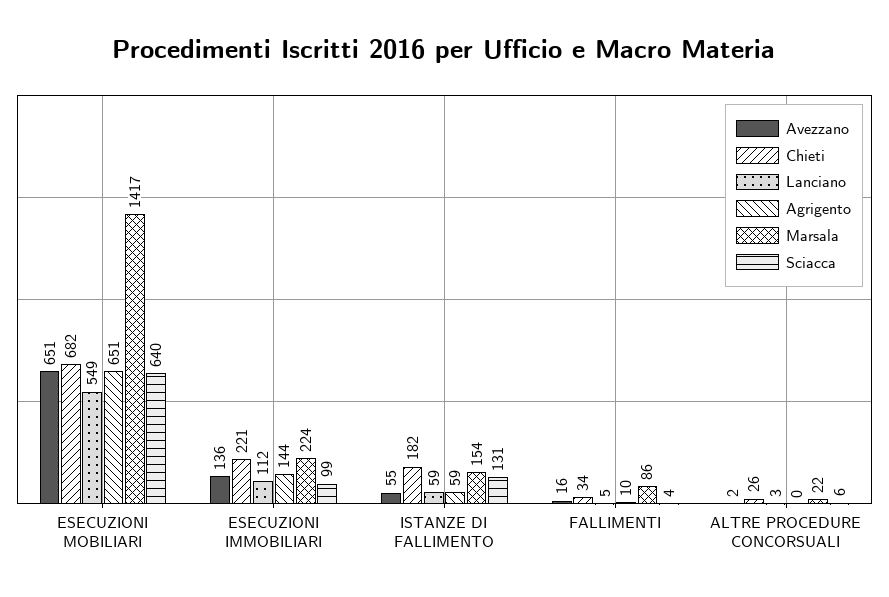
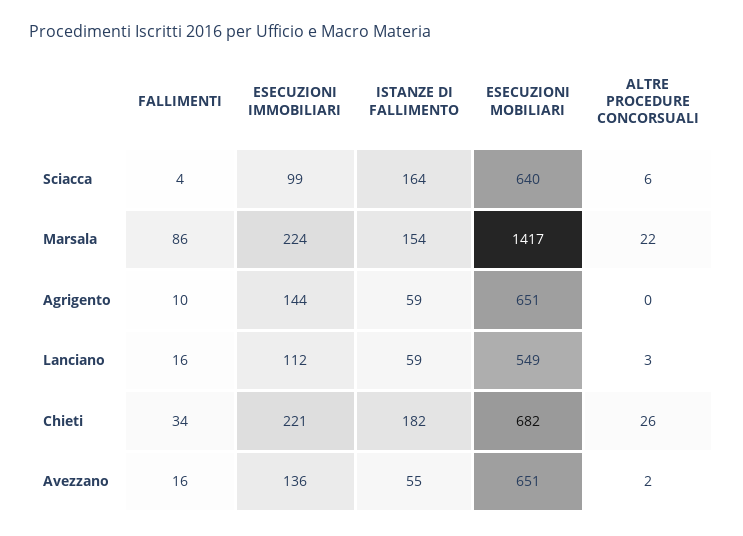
  {
    "Avezzano": {
      "ESECUZIONI MOBILIARI": 651,
      "ESECUZIONI IMMOBILIARI": 136,
      "ISTANZE DI FALLIMENTO": 55,
      "FALLIMENTI": 16,
      "ALTRE PROCEDURE CONCORSUALI": 2
    },
    "Chieti": {
      "ESECUZIONI MOBILIARI": 682,
      "ESECUZIONI IMMOBILIARI": 221,
      "ISTANZE DI FALLIMENTO": 182,
      "FALLIMENTI": 34,
      "ALTRE PROCEDURE CONCORSUALI": 26
    },
    "Lanciano": {
      "ESECUZIONI MOBILIARI": 549,
      "ESECUZIONI IMMOBILIARI": 112,
      "ISTANZE DI FALLIMENTO": 59,
-     "FALLIMENTI": 5,
+     "FALLIMENTI": 16,
      "ALTRE PROCEDURE CONCORSUALI": 3
    },
    "Agrigento": {
      "ESECUZIONI MOBILIARI": 651,
      "ESECUZIONI IMMOBILIARI": 144,
      "ISTANZE DI FALLIMENTO": 59,
      "FALLIMENTI": 10,
      "ALTRE PROCEDURE CONCORSUALI": 0
    },
    "Marsala": {
      "ESECUZIONI MOBILIARI": 1417,
      "ESECUZIONI IMMOBILIARI": 224,
      "ISTANZE DI FALLIMENTO": 154,
      "FALLIMENTI": 86,
      "ALTRE PROCEDURE CONCORSUALI": 22
    },
    "Sciacca": {
      "ESECUZIONI MOBILIARI": 640,
      "ESECUZIONI IMMOBILIARI": 99,
-     "ISTANZE DI FALLIMENTO": 131,
+     "ISTANZE DI FALLIMENTO": 164,
      "FALLIMENTI": 4,
      "ALTRE PROCEDURE CONCORSUALI": 6
    }
  }

